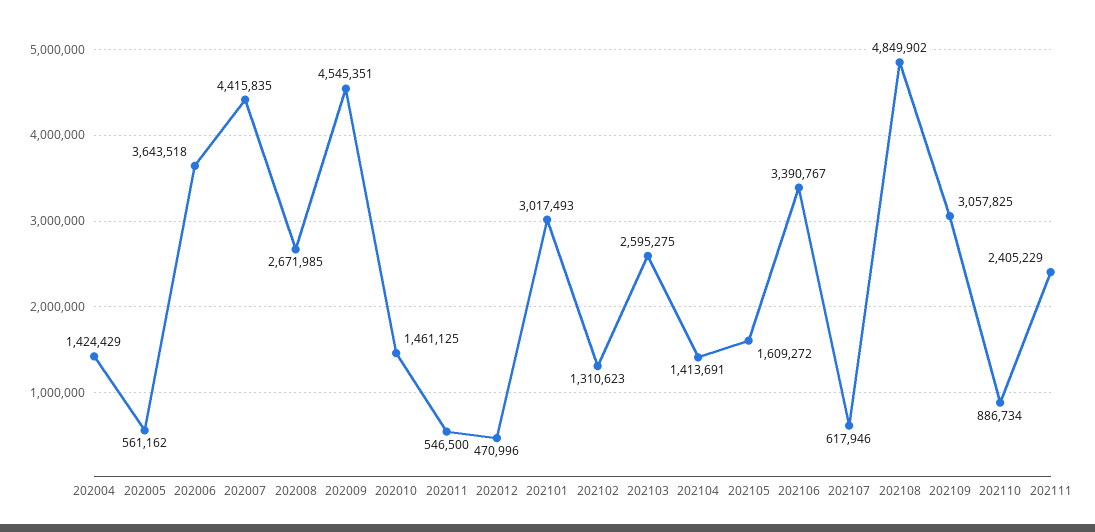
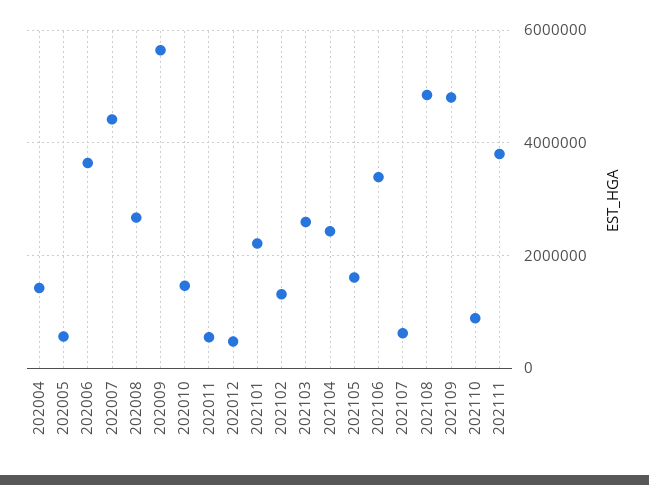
  {
    "202004": 1424429,
    "202005": 561162,
    "202006": 3643518,
    "202007": 4415835,
    "202008": 2671985,
-   "202009": 4545351,
+   "202009": 5600000,
    "202010": 1461125,
    "202011": 546500,
    "202012": 470996,
-   "202101": 3017493,
+   "202101": 2200000,
    "202102": 1310623,
    "202103": 2595275,
-   "202104": 1413691,
+   "202104": 2400000,
    "202105": 1609272,
    "202106": 3390767,
    "202107": 617946,
    "202108": 4849902,
-   "202109": 3057825,
+   "202109": 4800000,
    "202110": 886734,
-   "202111": 2405229
+   "202111": 3800000
  }

